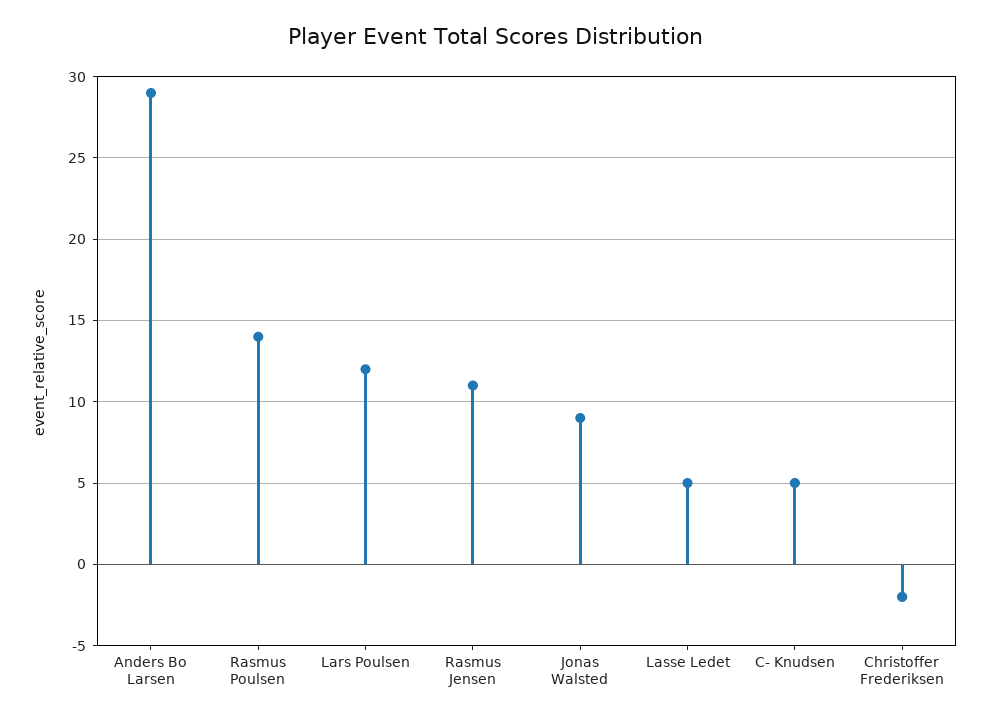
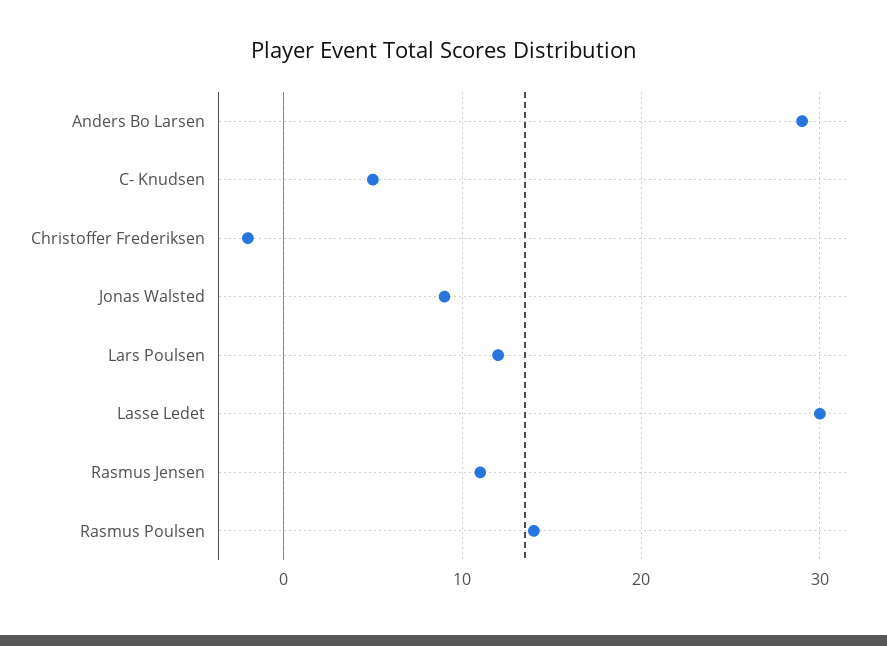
  {
    "Anders Bo Larsen": 29,
    "Rasmus Poulsen": 14,
    "Lars Poulsen": 12,
    "Rasmus Jensen": 11,
    "Jonas Walsted": 9,
-   "Lasse Ledet": 5,
+   "Lasse Ledet": 30,
    "C- Knudsen": 5,
    "Christoffer Frederiksen": -2
  }

